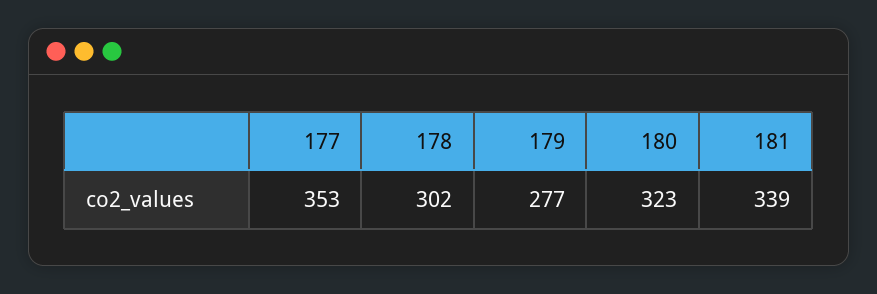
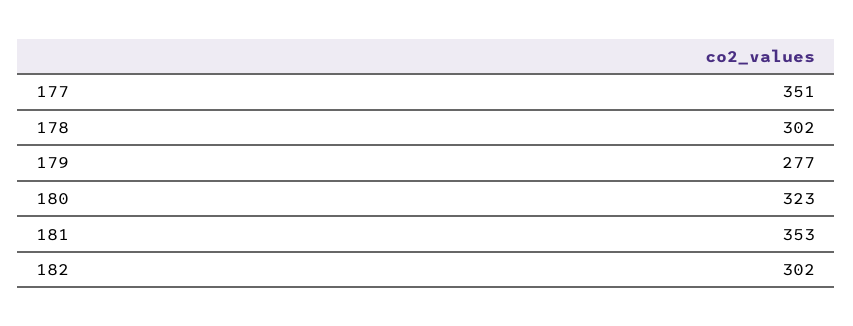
  {
-   "177": 353,
+   "177": 351,
    "178": 302,
    "179": 277,
    "180": 323,
-   "181": 339
+   "181": 353,
+   "182": 302
  }

